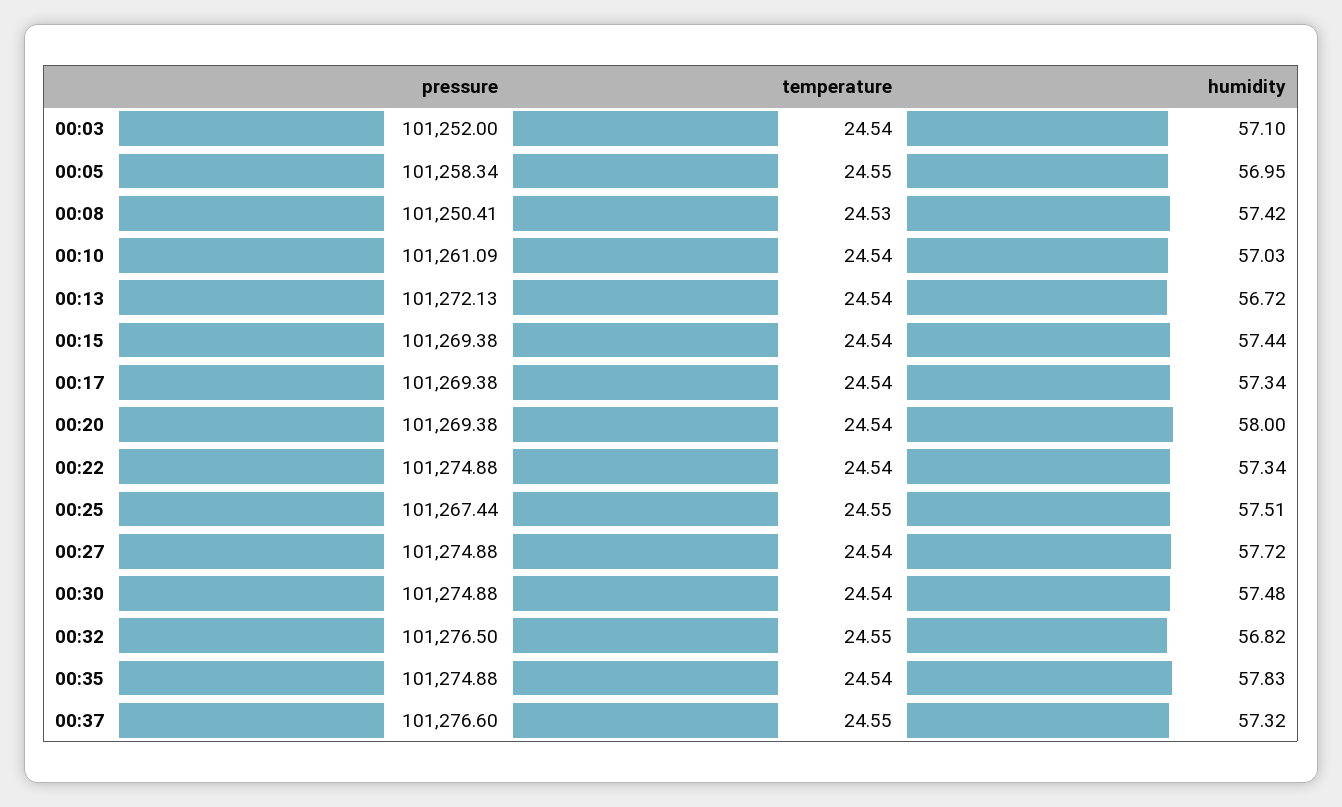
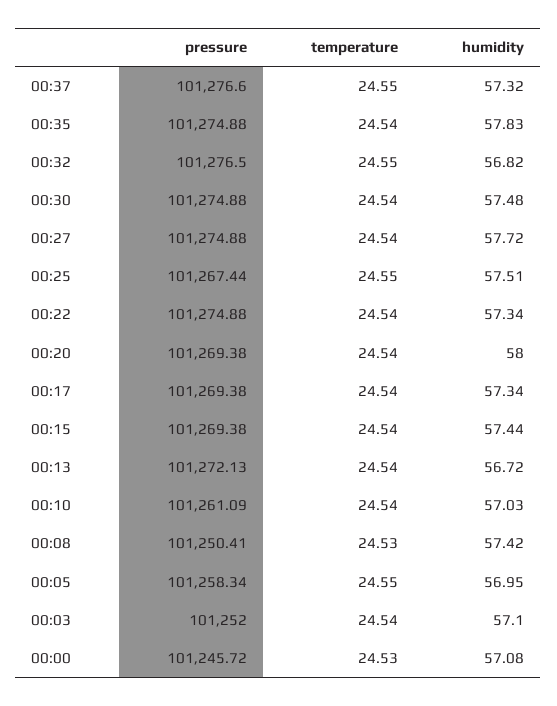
  {
    "pressure": {
      "00:03": 101252,
      "00:05": 101258.34,
      "00:08": 101250.41,
      "00:10": 101261.09,
      "00:13": 101272.13,
      "00:15": 101269.38,
      "00:17": 101269.38,
      "00:20": 101269.38,
      "00:22": 101274.88,
      "00:25": 101267.44,
      "00:27": 101274.88,
      "00:30": 101274.88,
      "00:32": 101276.5,
      "00:35": 101274.88,
-     "00:37": 101276.6
+     "00:37": 101276.6,
+     "00:00": 101245.72
    },
    "temperature": {
      "00:03": 24.54,
      "00:05": 24.55,
      "00:08": 24.53,
      "00:10": 24.54,
      "00:13": 24.54,
      "00:15": 24.54,
      "00:17": 24.54,
      "00:20": 24.54,
      "00:22": 24.54,
      "00:25": 24.55,
      "00:27": 24.54,
      "00:30": 24.54,
      "00:32": 24.55,
      "00:35": 24.54,
-     "00:37": 24.55
+     "00:37": 24.55,
+     "00:00": 24.53
    },
    "humidity": {
      "00:03": 57.1,
      "00:05": 56.95,
      "00:08": 57.42,
      "00:10": 57.03,
      "00:13": 56.72,
      "00:15": 57.44,
      "00:17": 57.34,
      "00:20": 58,
      "00:22": 57.34,
      "00:25": 57.51,
      "00:27": 57.72,
      "00:30": 57.48,
      "00:32": 56.82,
      "00:35": 57.83,
-     "00:37": 57.32
+     "00:37": 57.32,
+     "00:00": 57.08
    }
  }

